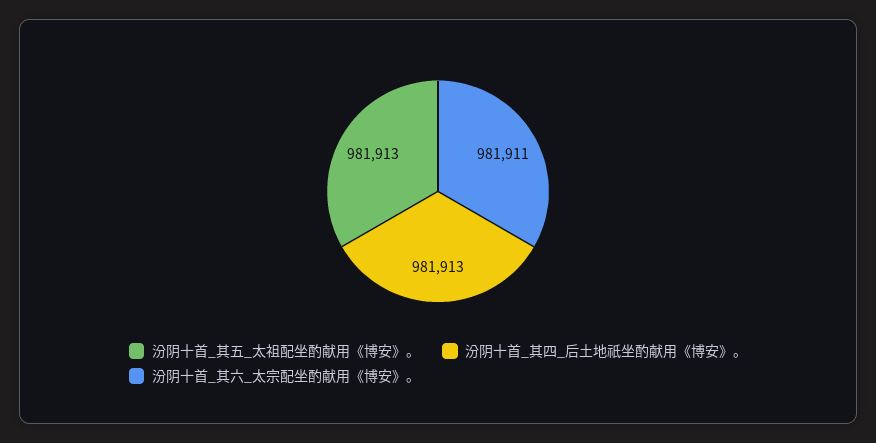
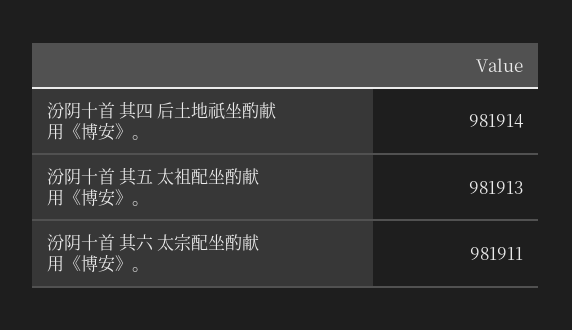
  {
    "汾阴十首_其五_太祖配坐酌献用《博安》。": 981913,
-   "汾阴十首_其四_后土地祇坐酌献用《博安》。": 981913,
+   "汾阴十首_其四_后土地祇坐酌献用《博安》。": 981914,
    "汾阴十首_其六_太宗配坐酌献用《博安》。": 981911
  }

